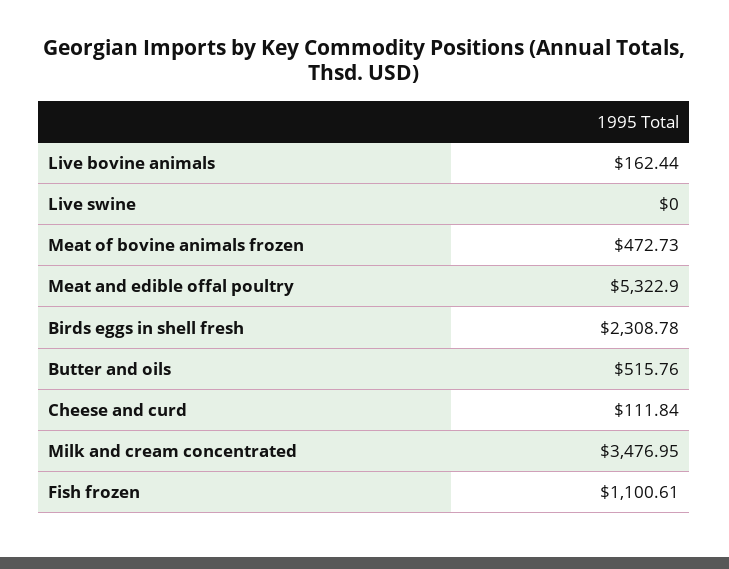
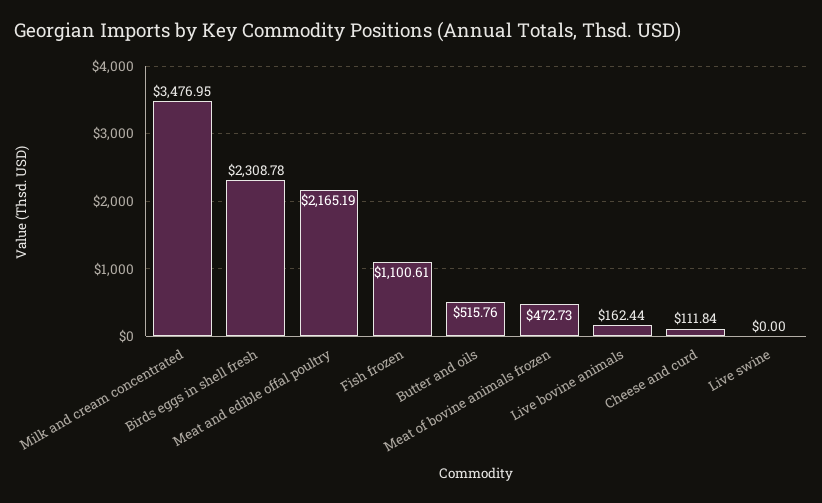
  {
    "Live bovine animals": 162.44,
    "Live swine": 0,
    "Meat of bovine animals frozen": 472.73,
-   "Meat and edible offal poultry": 5322.9,
+   "Meat and edible offal poultry": 2165.19,
    "Birds eggs in shell fresh": 2308.78,
    "Butter and oils": 515.76,
    "Cheese and curd": 111.84,
    "Milk and cream concentrated": 3476.95,
    "Fish frozen": 1100.61
  }

